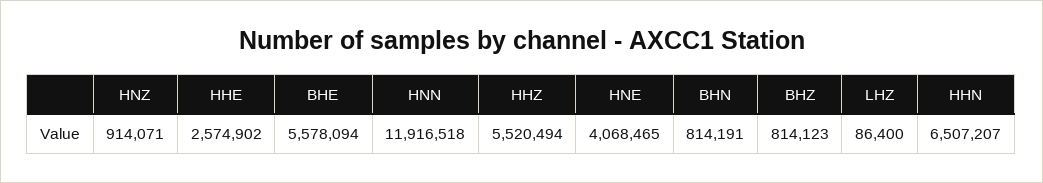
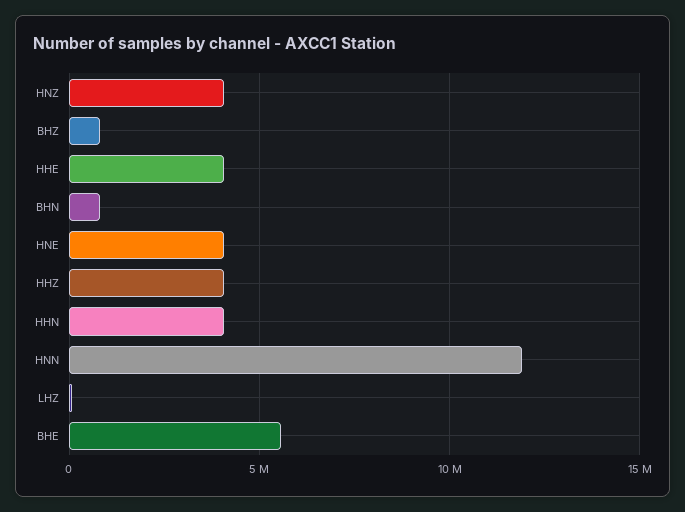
  {
-   "HNZ": 914071,
+   "HNZ": 4000000,
-   "HHE": 2574902,
+   "HHE": 4000000,
    "BHE": 5578094,
    "HNN": 11916518,
-   "HHZ": 5520494,
+   "HHZ": 4000000,
    "HNE": 4068465,
    "BHN": 814191,
    "BHZ": 814123,
    "LHZ": 86400,
-   "HHN": 6507207
+   "HHN": 4000000
  }

